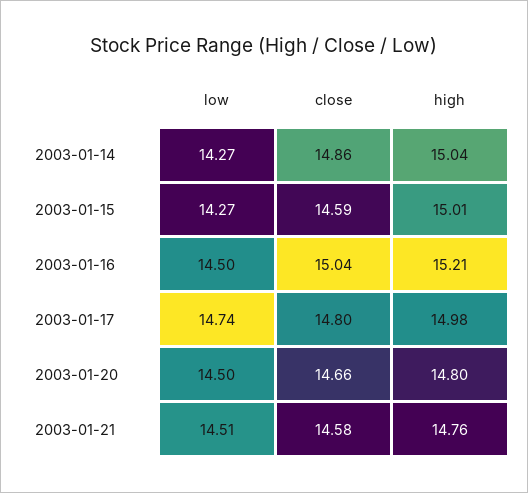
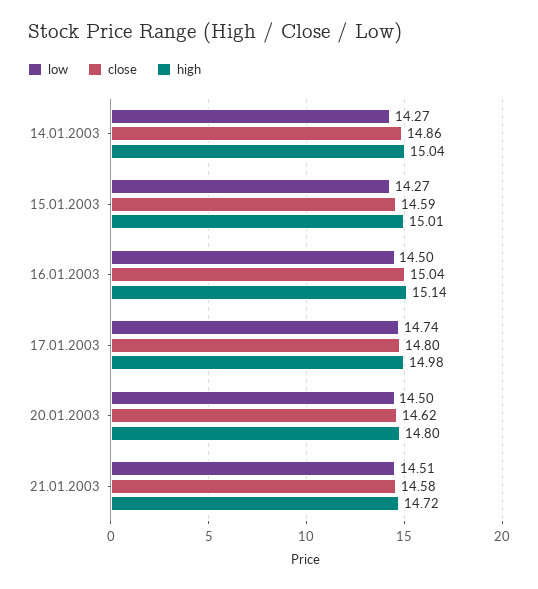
  {
    "low": {
      "2003-01-14": 14.27,
      "2003-01-15": 14.27,
      "2003-01-16": 14.5,
      "2003-01-17": 14.74,
      "2003-01-20": 14.5,
      "2003-01-21": 14.51
    },
    "close": {
      "2003-01-14": 14.86,
      "2003-01-15": 14.59,
      "2003-01-16": 15.04,
      "2003-01-17": 14.8,
-     "2003-01-20": 14.66,
+     "2003-01-20": 14.62,
      "2003-01-21": 14.58
    },
    "high": {
      "2003-01-14": 15.04,
      "2003-01-15": 15.01,
-     "2003-01-16": 15.21,
+     "2003-01-16": 15.14,
      "2003-01-17": 14.98,
      "2003-01-20": 14.8,
-     "2003-01-21": 14.76
+     "2003-01-21": 14.72
    }
  }

